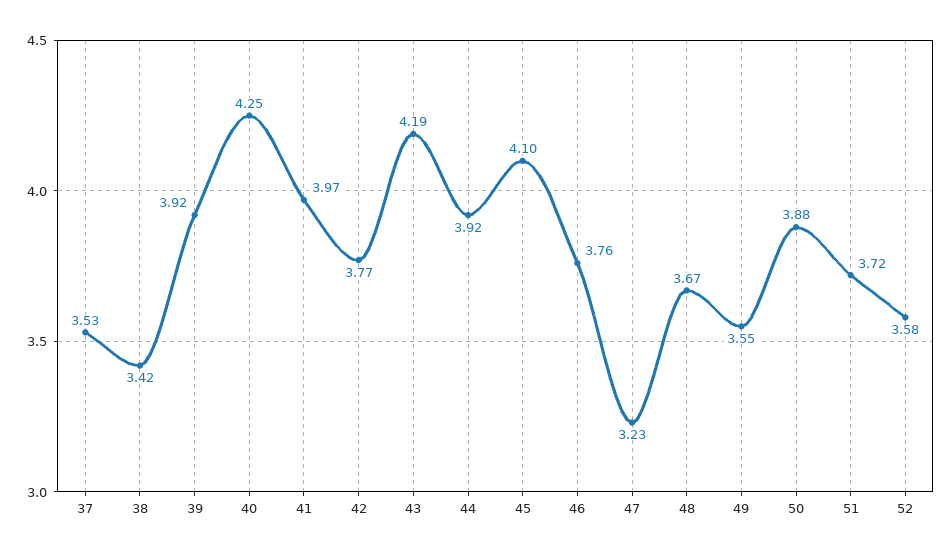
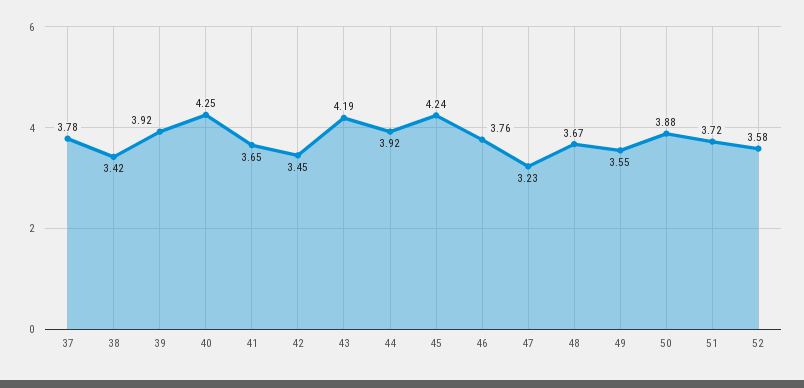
  {
-   "37": 3.53,
+   "37": 3.78,
    "38": 3.42,
    "39": 3.92,
    "40": 4.25,
-   "41": 3.97,
+   "41": 3.65,
-   "42": 3.77,
+   "42": 3.45,
    "43": 4.19,
    "44": 3.92,
-   "45": 4.1,
+   "45": 4.24,
    "46": 3.76,
    "47": 3.23,
    "48": 3.67,
    "49": 3.55,
    "50": 3.88,
    "51": 3.72,
    "52": 3.58
  }

